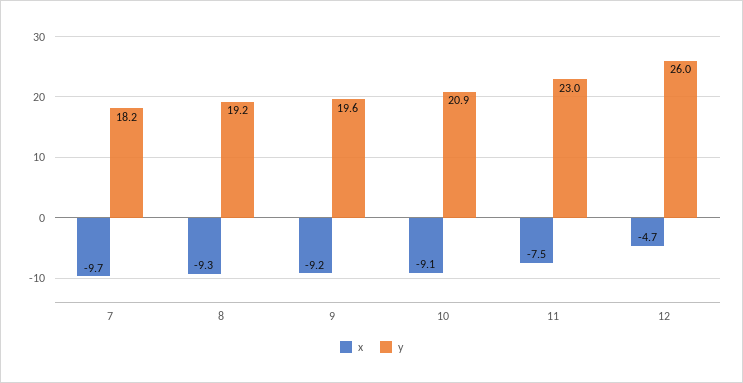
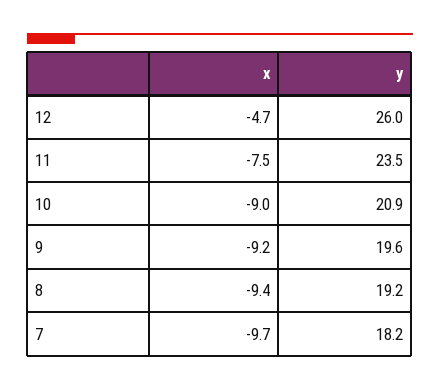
  {
    "x": {
      "7": -9.7,
-     "8": -9.3,
+     "8": -9.4,
      "9": -9.2,
-     "10": -9.1,
+     "10": -9,
      "11": -7.5,
      "12": -4.7
    },
    "y": {
      "7": 18.2,
      "8": 19.2,
      "9": 19.6,
      "10": 20.9,
-     "11": 23,
+     "11": 23.5,
      "12": 26
    }
  }

